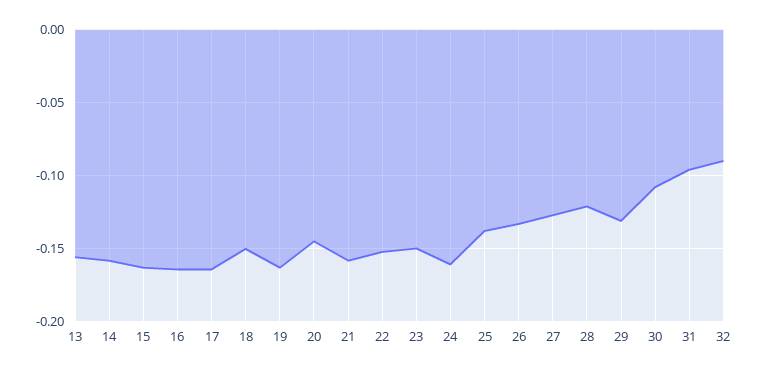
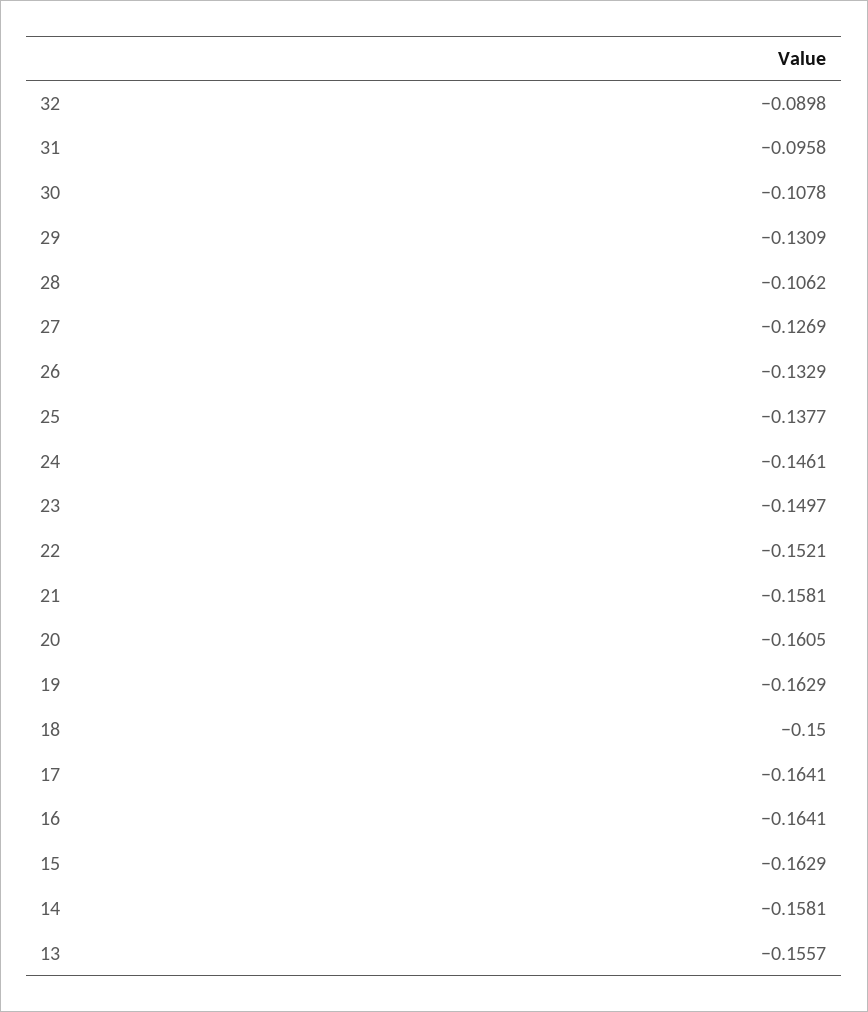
  {
    "13": -0.1557,
    "14": -0.1581,
    "15": -0.1629,
    "16": -0.1641,
    "17": -0.1641,
    "18": -0.15,
    "19": -0.1629,
-   "20": -0.145,
+   "20": -0.1605,
    "21": -0.1581,
    "22": -0.1521,
    "23": -0.1497,
-   "24": -0.16,
+   "24": -0.1461,
    "25": -0.1377,
    "26": -0.1329,
    "27": -0.1269,
-   "28": -0.12,
+   "28": -0.1062,
    "29": -0.1309,
    "30": -0.1078,
    "31": -0.0958,
    "32": -0.0898
  }

